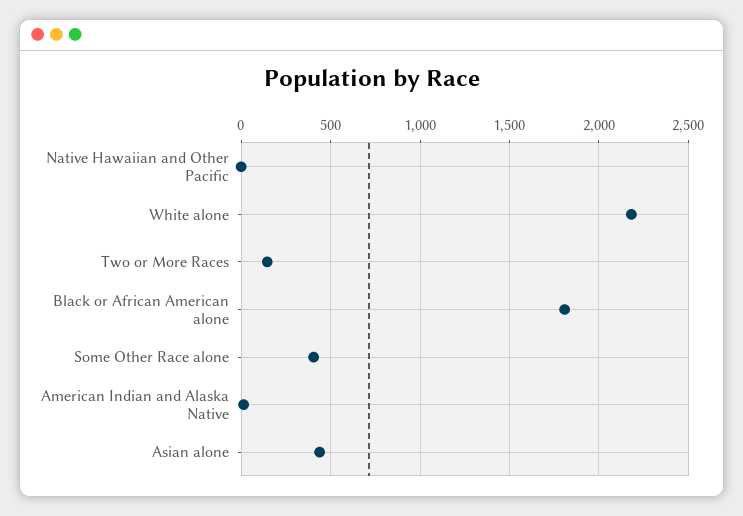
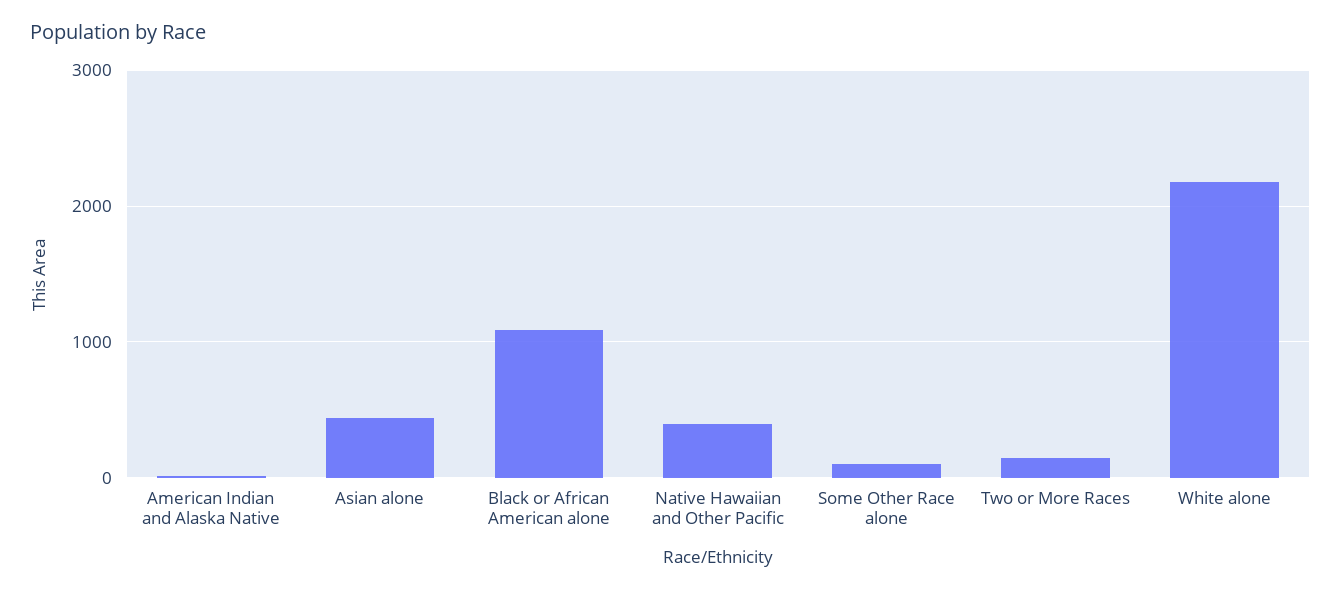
  {
-   "Native Hawaiian and Other Pacific": 0,
+   "Native Hawaiian and Other Pacific": 400,
    "White alone": 2200,
    "Two or More Races": 150,
-   "Black or African American alone": 1800,
+   "Black or African American alone": 1100,
-   "Some Other Race alone": 400,
+   "Some Other Race alone": 100,
    "American Indian and Alaska Native": 0,
    "Asian alone": 450
  }

